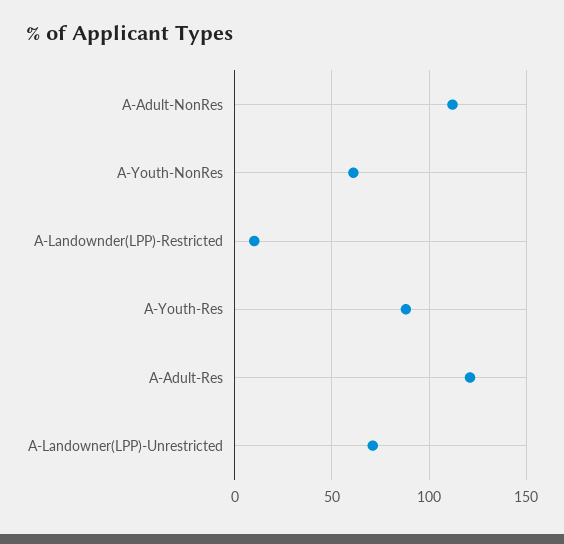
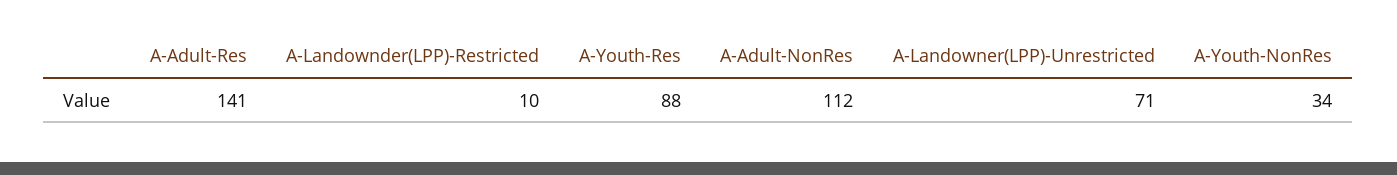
  {
    "A-Adult-NonRes": 112,
-   "A-Youth-NonRes": 60,
+   "A-Youth-NonRes": 34,
    "A-Landownder(LPP)-Restricted": 10,
    "A-Youth-Res": 88,
-   "A-Adult-Res": 120,
+   "A-Adult-Res": 141,
    "A-Landowner(LPP)-Unrestricted": 71
  }

